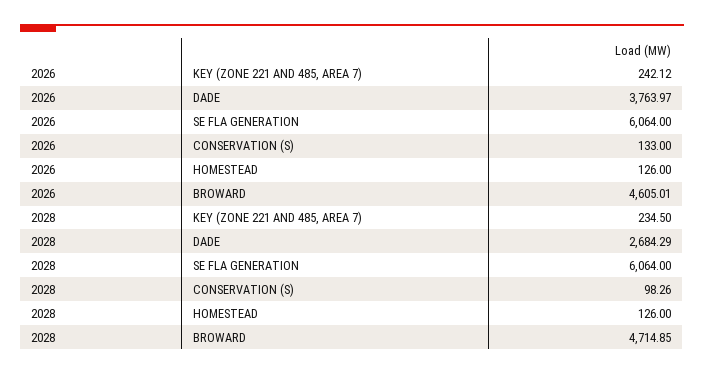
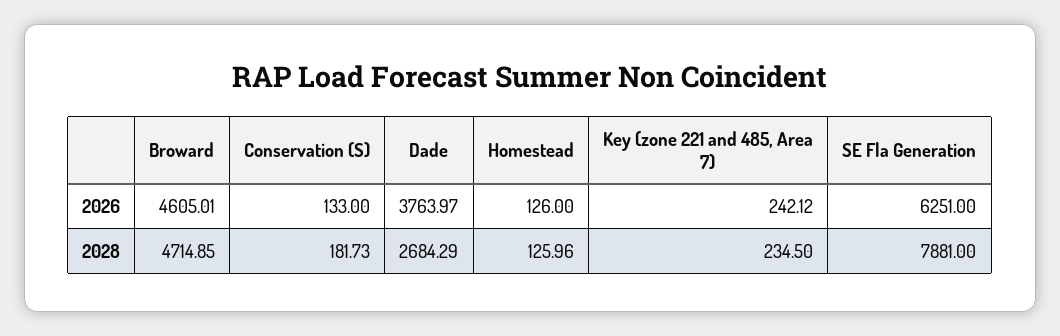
  {
    "2026": {
      "KEY (ZONE 221 AND 485, AREA 7)": 242.12,
      "DADE": 3763.97,
-     "SE FLA GENERATION": 6064,
+     "SE FLA GENERATION": 6251,
      "CONSERVATION (S)": 133,
      "HOMESTEAD": 126,
      "BROWARD": 4605.01
    },
    "2028": {
      "KEY (ZONE 221 AND 485, AREA 7)": 234.5,
      "DADE": 2684.29,
-     "SE FLA GENERATION": 6064,
+     "SE FLA GENERATION": 7881,
-     "CONSERVATION (S)": 98.26,
+     "CONSERVATION (S)": 181.73,
-     "HOMESTEAD": 126,
+     "HOMESTEAD": 125.96,
      "BROWARD": 4714.85
    }
  }

